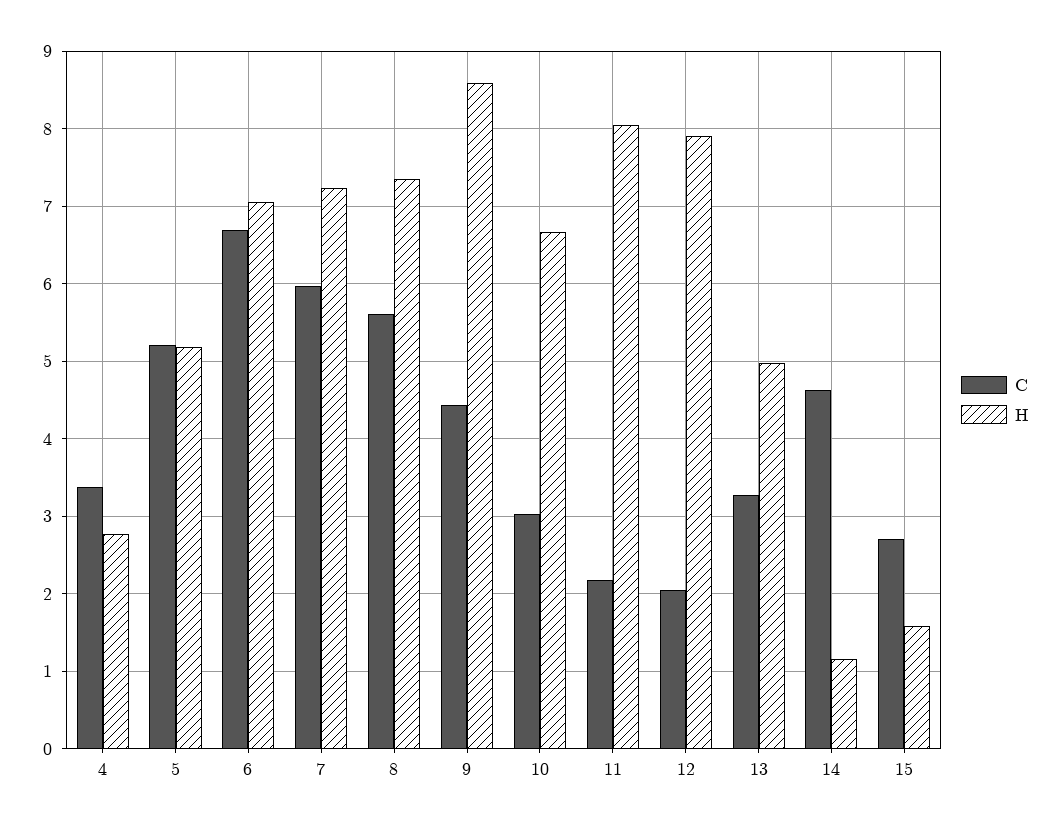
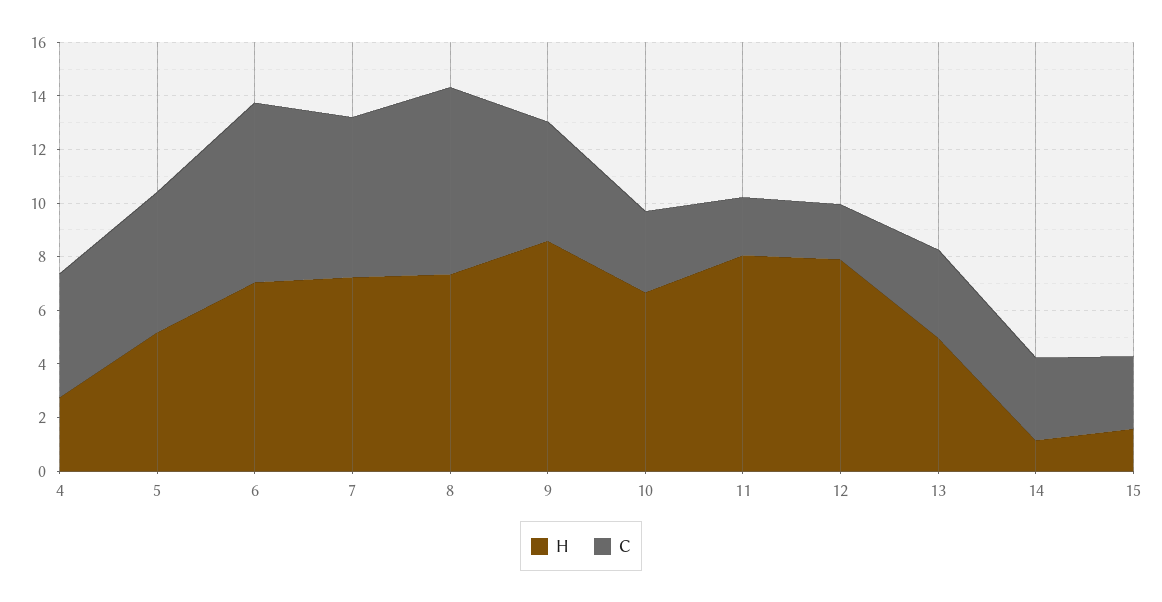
  {
    "C": {
-     "4": 3.4,
+     "4": 4.5,
      "5": 5.2,
      "6": 6.7,
      "7": 6,
-     "8": 5.6,
+     "8": 7,
      "9": 4.4,
      "10": 3,
      "11": 2.2,
      "12": 2,
      "13": 3.3,
-     "14": 4.6,
+     "14": 3,
      "15": 2.7
    },
    "H": {
      "4": 2.8,
      "5": 5.2,
      "6": 7.1,
      "7": 7.2,
      "8": 7.4,
      "9": 8.6,
      "10": 6.7,
      "11": 8,
      "12": 7.9,
      "13": 5,
      "14": 1.2,
      "15": 1.6
    }
  }

